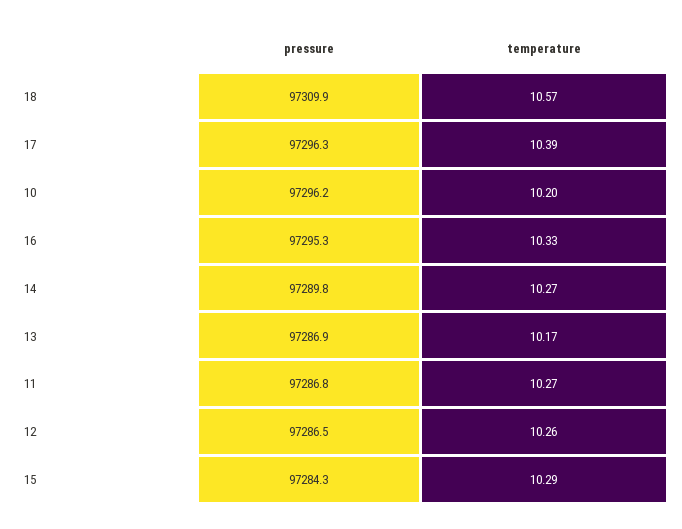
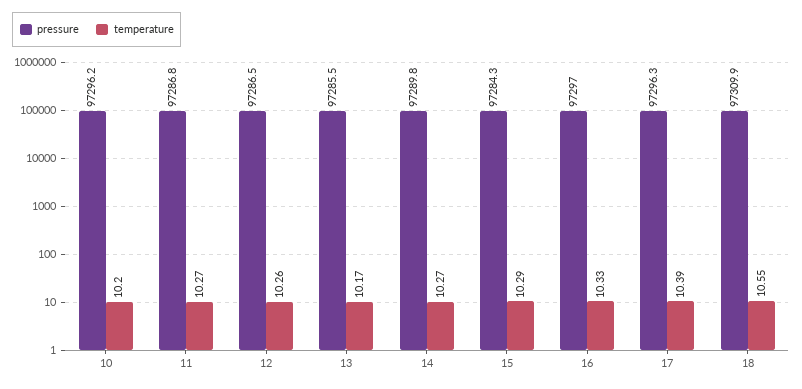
  {
    "pressure": {
      "18": 97309.9,
      "17": 97296.3,
      "10": 97296.2,
-     "16": 97295.3,
+     "16": 97297,
      "14": 97289.8,
-     "13": 97286.9,
+     "13": 97285.5,
      "11": 97286.8,
      "12": 97286.5,
      "15": 97284.3
    },
    "temperature": {
-     "18": 10.57,
+     "18": 10.55,
      "17": 10.39,
      "10": 10.2,
      "16": 10.33,
      "14": 10.27,
      "13": 10.17,
      "11": 10.27,
      "12": 10.26,
      "15": 10.29
    }
  }

